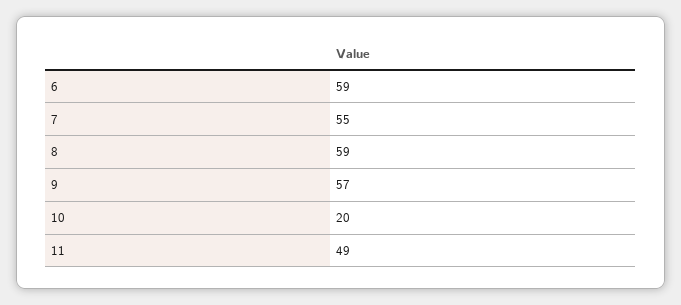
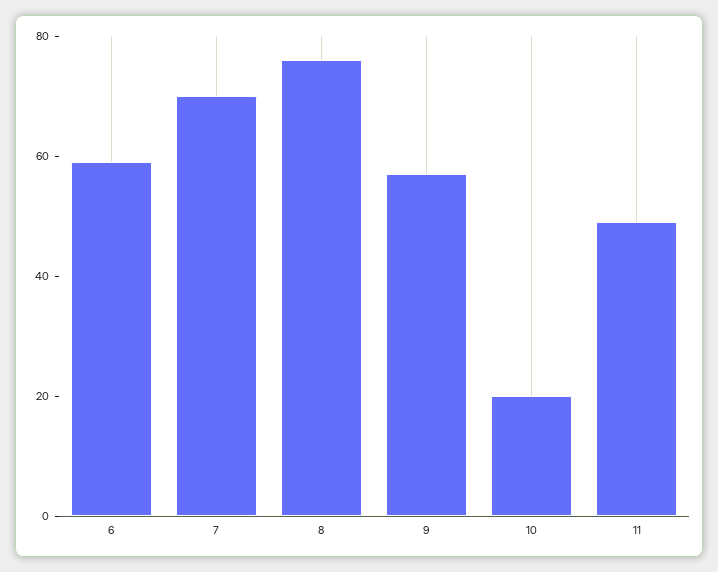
  {
    "6": 59,
-   "7": 55,
+   "7": 70,
-   "8": 59,
+   "8": 75,
    "9": 57,
    "10": 20,
    "11": 49
  }

